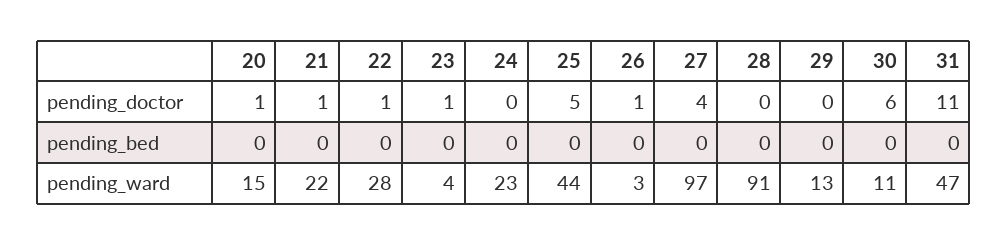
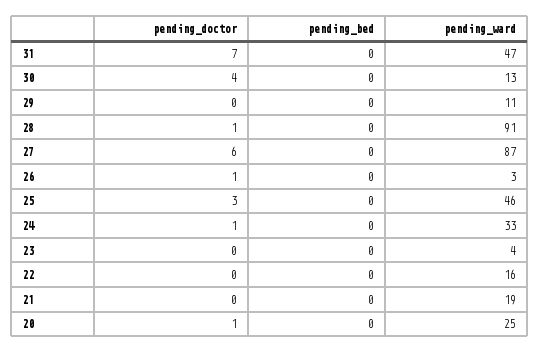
  {
    "20": {
      "pending_doctor": 1,
      "pending_bed": 0,
-     "pending_ward": 15
+     "pending_ward": 25
    },
    "21": {
-     "pending_doctor": 1,
+     "pending_doctor": 0,
      "pending_bed": 0,
-     "pending_ward": 22
+     "pending_ward": 19
    },
    "22": {
-     "pending_doctor": 1,
+     "pending_doctor": 0,
      "pending_bed": 0,
-     "pending_ward": 28
+     "pending_ward": 16
    },
    "23": {
-     "pending_doctor": 1,
+     "pending_doctor": 0,
      "pending_bed": 0,
      "pending_ward": 4
    },
    "24": {
-     "pending_doctor": 0,
+     "pending_doctor": 1,
      "pending_bed": 0,
-     "pending_ward": 23
+     "pending_ward": 33
    },
    "25": {
-     "pending_doctor": 5,
+     "pending_doctor": 3,
      "pending_bed": 0,
-     "pending_ward": 44
+     "pending_ward": 46
    },
    "26": {
      "pending_doctor": 1,
      "pending_bed": 0,
      "pending_ward": 3
    },
    "27": {
-     "pending_doctor": 4,
+     "pending_doctor": 6,
      "pending_bed": 0,
-     "pending_ward": 97
+     "pending_ward": 87
    },
    "28": {
-     "pending_doctor": 0,
+     "pending_doctor": 1,
      "pending_bed": 0,
      "pending_ward": 91
    },
    "29": {
      "pending_doctor": 0,
      "pending_bed": 0,
-     "pending_ward": 13
+     "pending_ward": 11
    },
    "30": {
-     "pending_doctor": 6,
+     "pending_doctor": 4,
      "pending_bed": 0,
-     "pending_ward": 11
+     "pending_ward": 13
    },
    "31": {
-     "pending_doctor": 11,
+     "pending_doctor": 7,
      "pending_bed": 0,
      "pending_ward": 47
    }
  }

